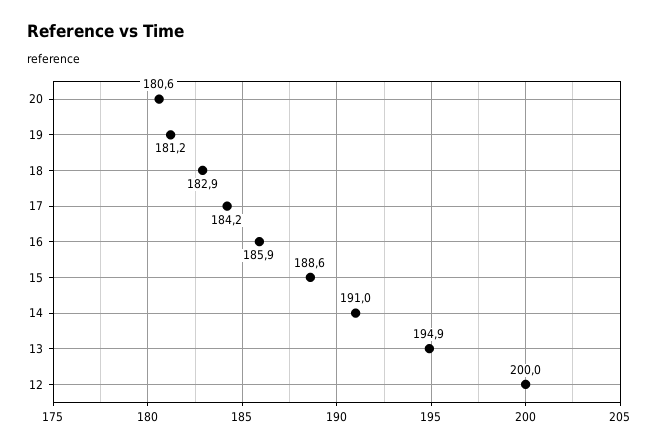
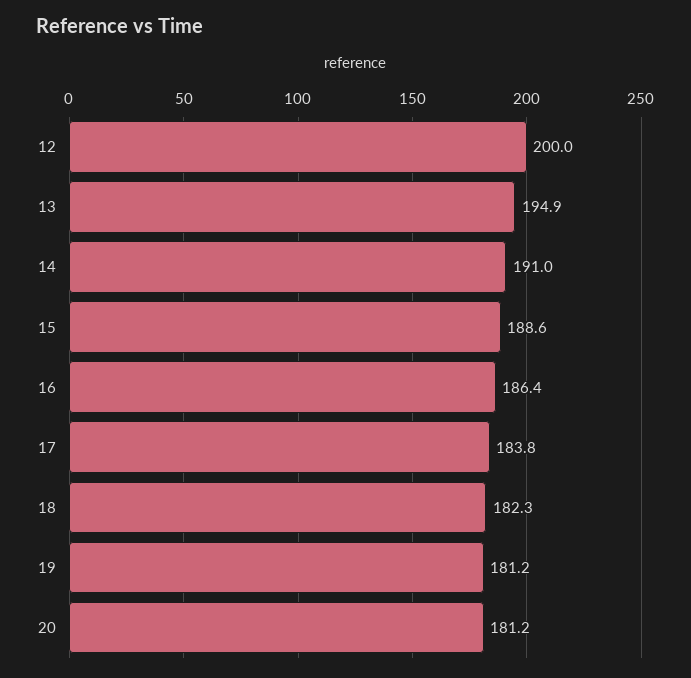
  {
-   "20": 180.6,
+   "20": 181.2,
    "19": 181.2,
-   "18": 182.9,
+   "18": 182.3,
-   "17": 184.2,
+   "17": 183.8,
-   "16": 185.9,
+   "16": 186.4,
    "15": 188.6,
    "14": 191,
    "13": 194.9,
    "12": 200
  }

